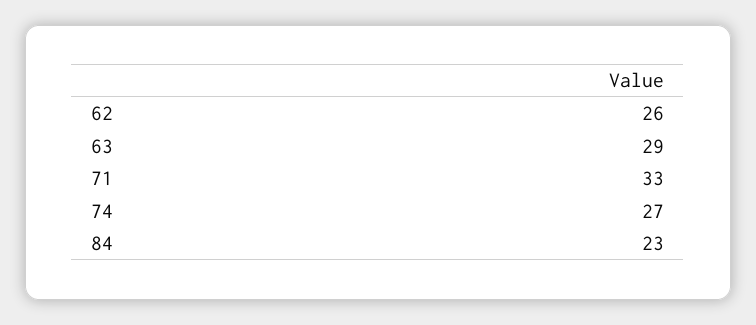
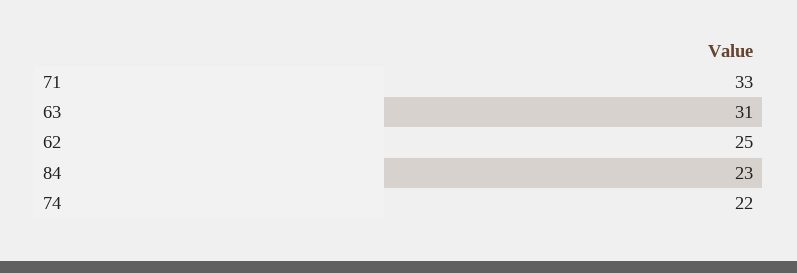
  {
-   "62": 26,
+   "62": 25,
-   "63": 29,
+   "63": 31,
    "71": 33,
-   "74": 27,
+   "74": 22,
    "84": 23
  }

